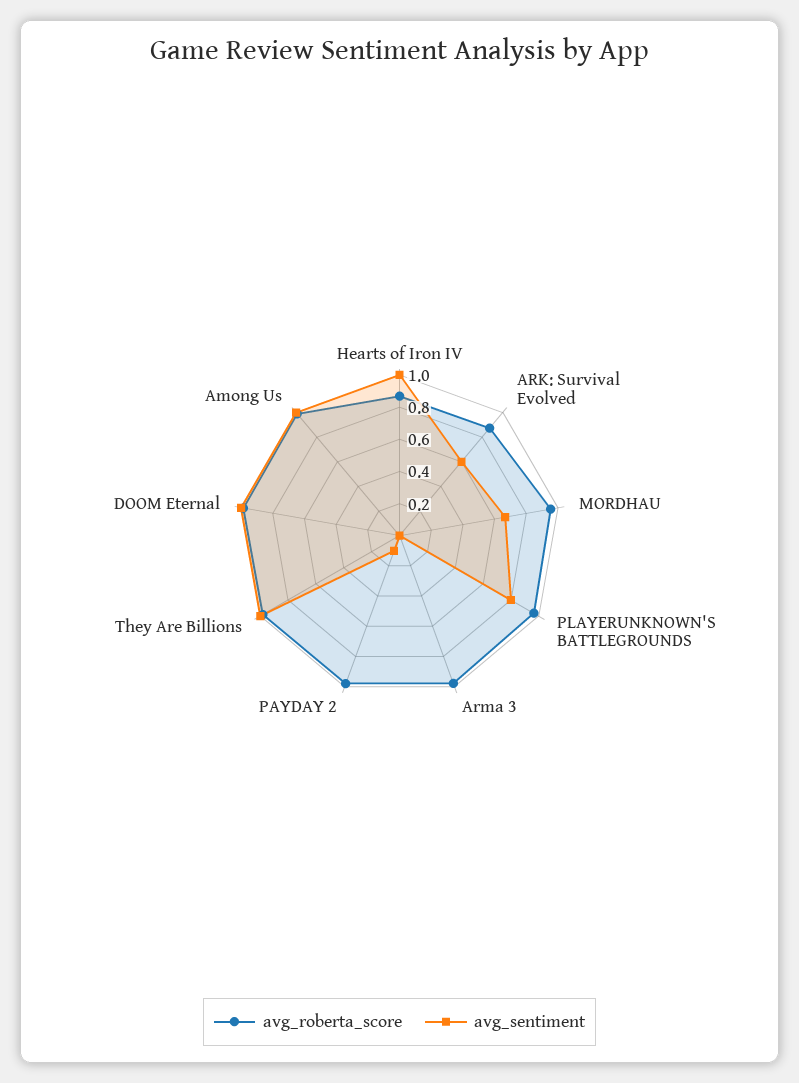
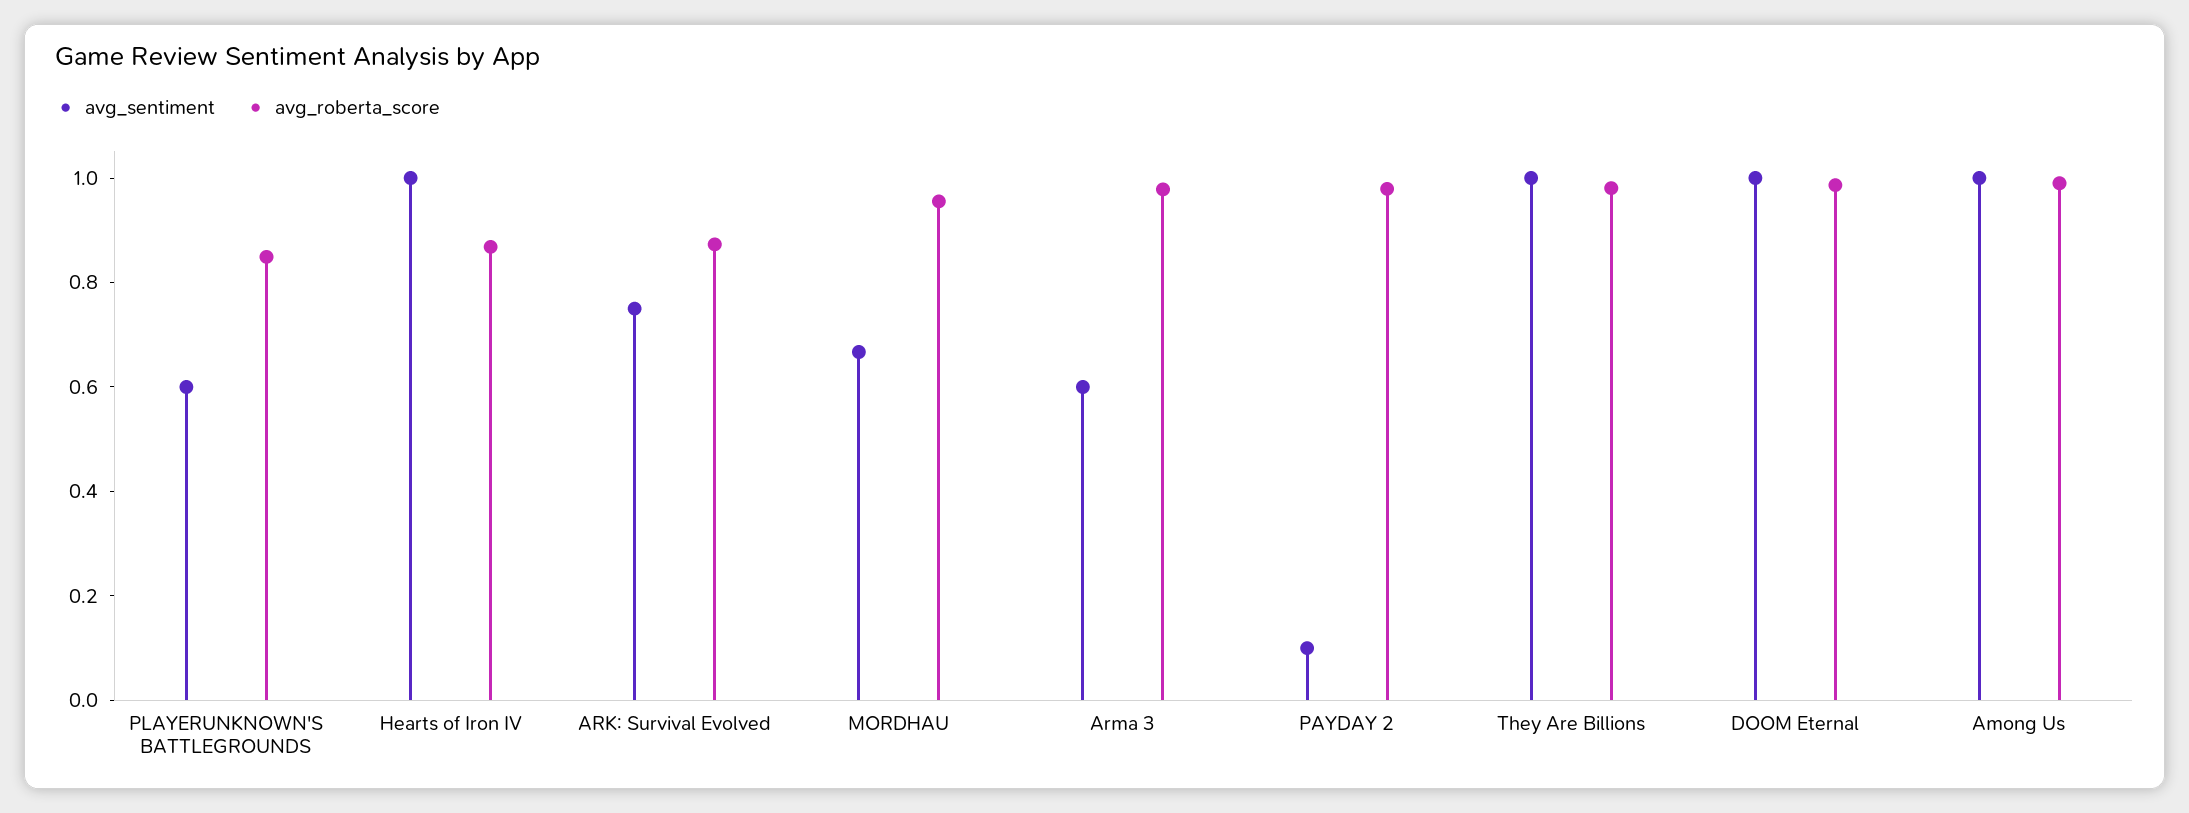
  {
    "avg_roberta_score": {
      "Hearts of Iron IV": 0.85,
      "ARK: Survival Evolved": 0.85,
      "MORDHAU": 0.95,
-     "PLAYERUNKNOWN'S BATTLEGROUNDS": 0.95,
+     "PLAYERUNKNOWN'S BATTLEGROUNDS": 0.85,
      "Arma 3": 1,
      "PAYDAY 2": 1,
      "They Are Billions": 1,
      "DOOM Eternal": 1,
      "Among Us": 1
    },
    "avg_sentiment": {
      "Hearts of Iron IV": 1,
-     "ARK: Survival Evolved": 0.6,
+     "ARK: Survival Evolved": 0.75,
      "MORDHAU": 0.65,
-     "PLAYERUNKNOWN'S BATTLEGROUNDS": 0.8,
+     "PLAYERUNKNOWN'S BATTLEGROUNDS": 0.6,
-     "Arma 3": 0,
+     "Arma 3": 0.6,
      "PAYDAY 2": 0.1,
      "They Are Billions": 1,
      "DOOM Eternal": 1,
      "Among Us": 1
    }
  }

